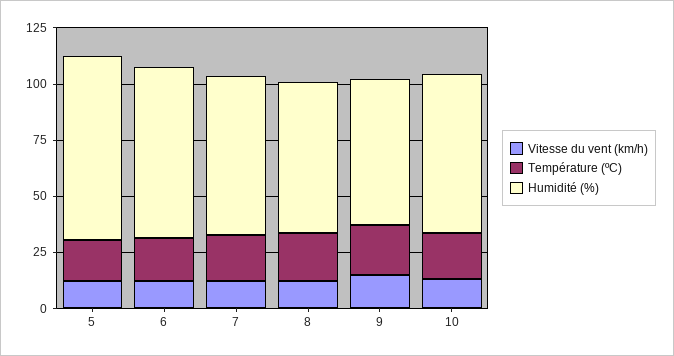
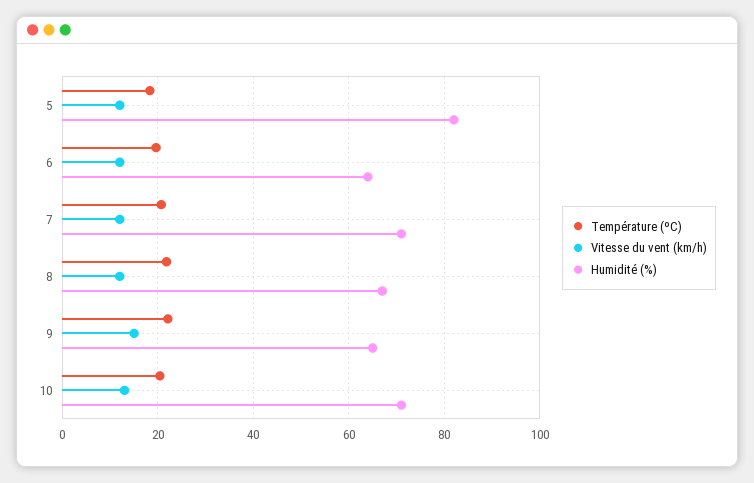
  {
    "Vitesse du vent (km/h)": {
      "5": 12,
      "6": 12,
      "7": 12,
      "8": 12,
      "9": 16,
      "10": 14
    },
    "Température (ºC)": {
      "5": 18,
      "6": 20,
      "7": 20,
      "8": 22,
      "9": 22,
      "10": 20
    },
    "Humidité (%)": {
      "5": 82,
-     "6": 75,
+     "6": 64,
      "7": 72,
      "8": 68,
      "9": 66,
      "10": 72
    }
  }

